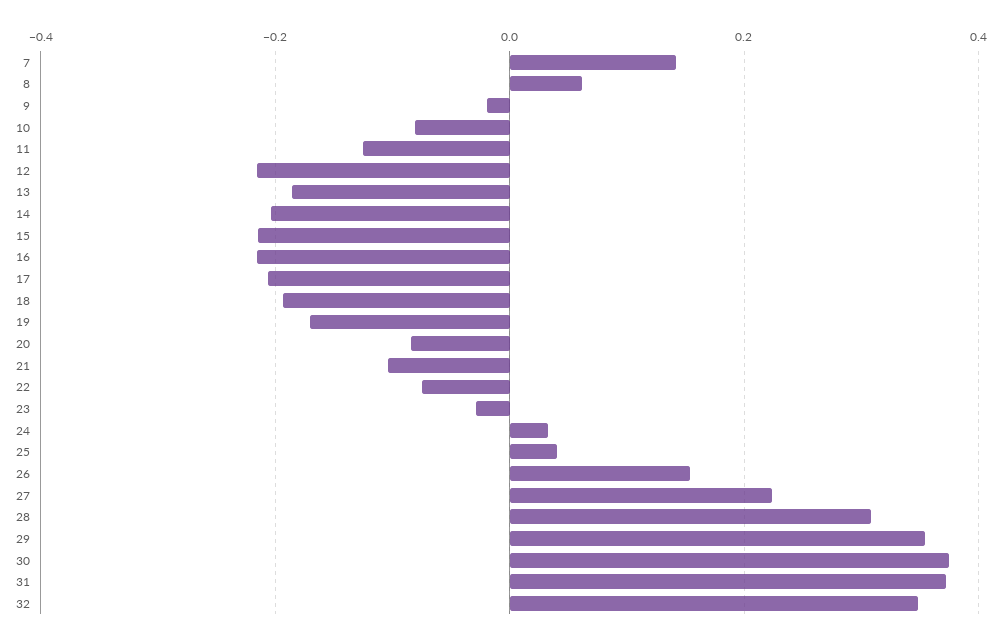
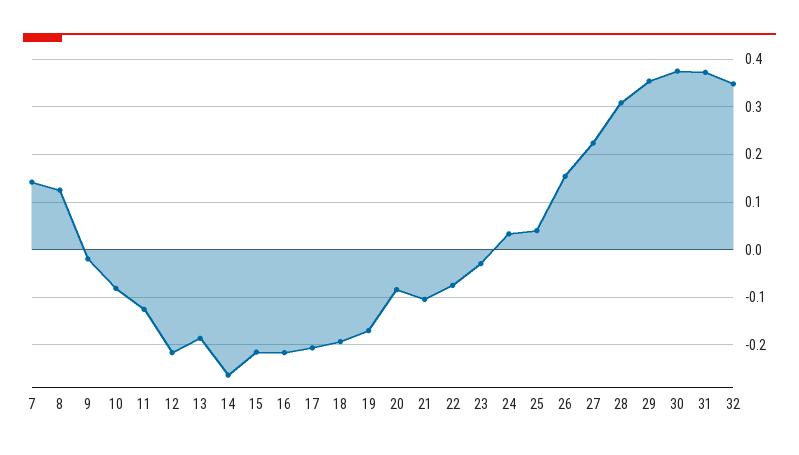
  {
    "7": 0.14,
-   "8": 0.06,
+   "8": 0.12,
    "9": -0.02,
    "10": -0.08,
    "11": -0.12,
    "12": -0.22,
    "13": -0.18,
-   "14": -0.2,
+   "14": -0.26,
    "15": -0.22,
    "16": -0.22,
    "17": -0.2,
    "18": -0.2,
    "19": -0.18,
    "20": -0.08,
    "21": -0.1,
    "22": -0.08,
    "23": -0.02,
    "24": 0.04,
    "25": 0.04,
    "26": 0.16,
    "27": 0.22,
    "28": 0.3,
    "29": 0.36,
    "30": 0.38,
    "31": 0.38,
    "32": 0.34
  }

